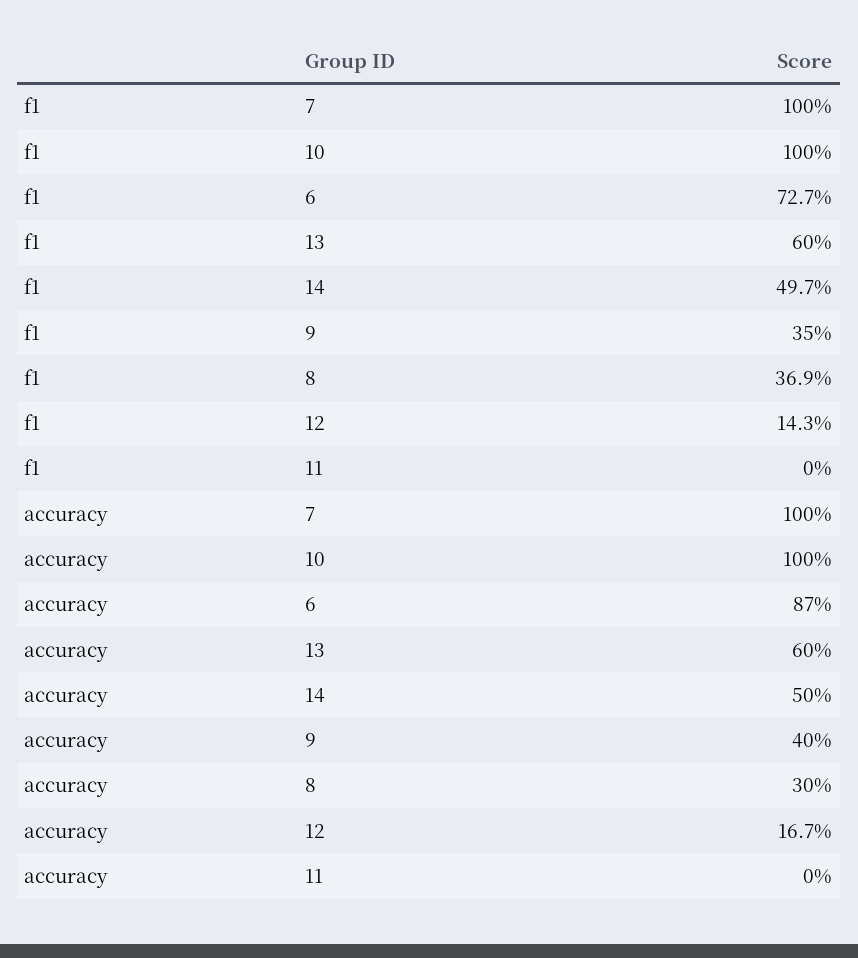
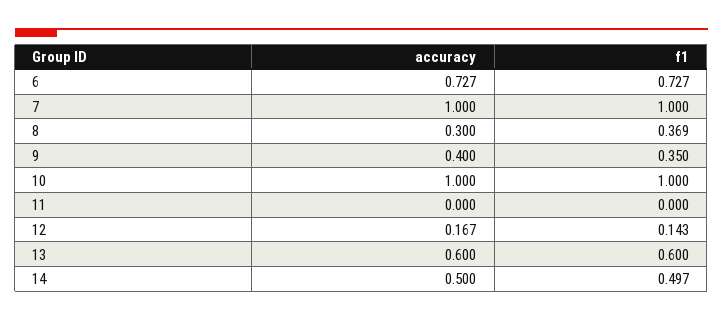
  {
    "f1": {
      "7": 1,
      "10": 1,
      "6": 0.727,
      "13": 0.6,
      "14": 0.497,
      "9": 0.35,
      "8": 0.369,
      "12": 0.143,
      "11": 0
    },
    "accuracy": {
      "7": 1,
      "10": 1,
-     "6": 0.87,
+     "6": 0.727,
      "13": 0.6,
      "14": 0.5,
      "9": 0.4,
      "8": 0.3,
      "12": 0.167,
      "11": 0
    }
  }

